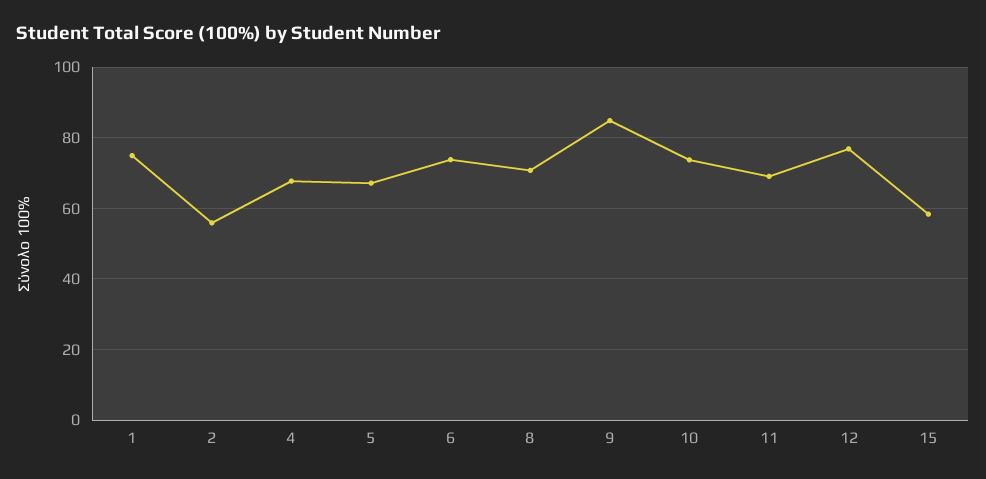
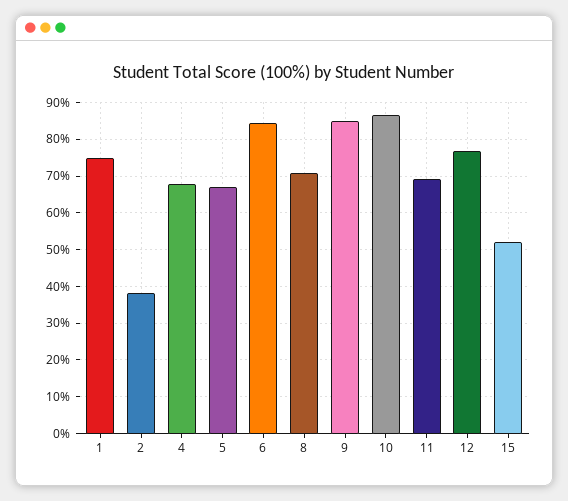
  {
    "1": 74,
-   "2": 56,
+   "2": 38,
    "4": 68,
    "5": 68,
-   "6": 74,
+   "6": 84,
    "8": 70,
    "9": 84,
-   "10": 74,
+   "10": 86,
    "11": 70,
    "12": 76,
-   "15": 58
+   "15": 52
  }

